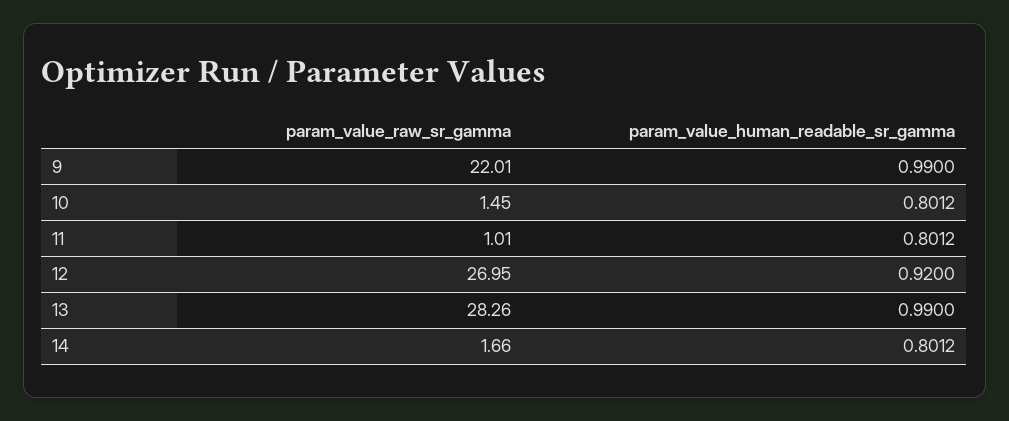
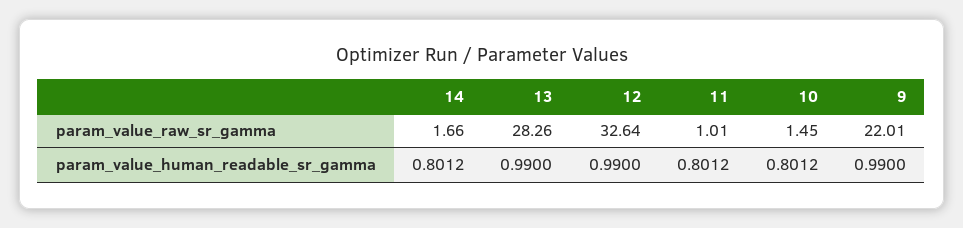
  {
    "param_value_raw_sr_gamma": {
      "9": 22.01,
      "10": 1.45,
      "11": 1.01,
-     "12": 26.95,
+     "12": 32.64,
      "13": 28.26,
      "14": 1.66
    },
    "param_value_human_readable_sr_gamma": {
      "9": 0.99,
      "10": 0.8012,
      "11": 0.8012,
-     "12": 0.92,
+     "12": 0.99,
      "13": 0.99,
      "14": 0.8012
    }
  }

